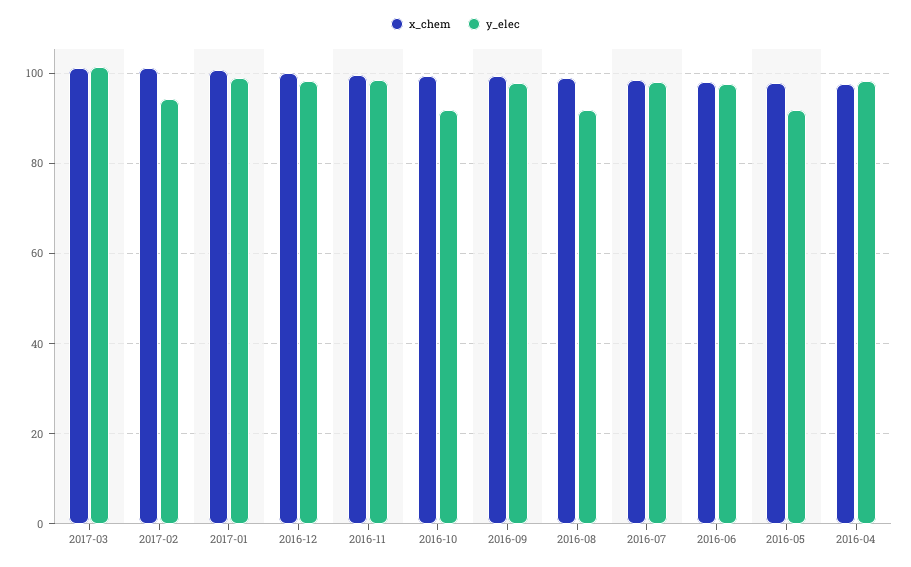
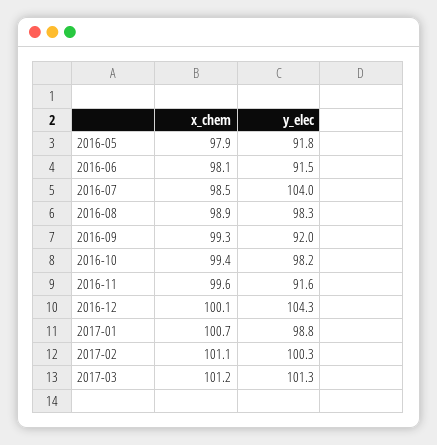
  {
    "x_chem": {
      "2017-03": 101.2,
      "2017-02": 101.1,
      "2017-01": 100.7,
      "2016-12": 100.1,
      "2016-11": 99.6,
      "2016-10": 99.4,
      "2016-09": 99.3,
      "2016-08": 98.9,
      "2016-07": 98.5,
      "2016-06": 98.1,
-     "2016-05": 97.9,
+     "2016-05": 97.9
-     "2016-04": 98
    },
    "y_elec": {
      "2017-03": 101.3,
-     "2017-02": 94,
+     "2017-02": 100.3,
      "2017-01": 98.8,
-     "2016-12": 98,
+     "2016-12": 104.3,
-     "2016-11": 98,
+     "2016-11": 91.6,
-     "2016-10": 92,
+     "2016-10": 98.2,
-     "2016-09": 98,
+     "2016-09": 92,
-     "2016-08": 92,
+     "2016-08": 98.3,
-     "2016-07": 98,
+     "2016-07": 104,
-     "2016-06": 98,
+     "2016-06": 91.5,
-     "2016-05": 91.8,
+     "2016-05": 91.8
-     "2016-04": 98
    }
  }

